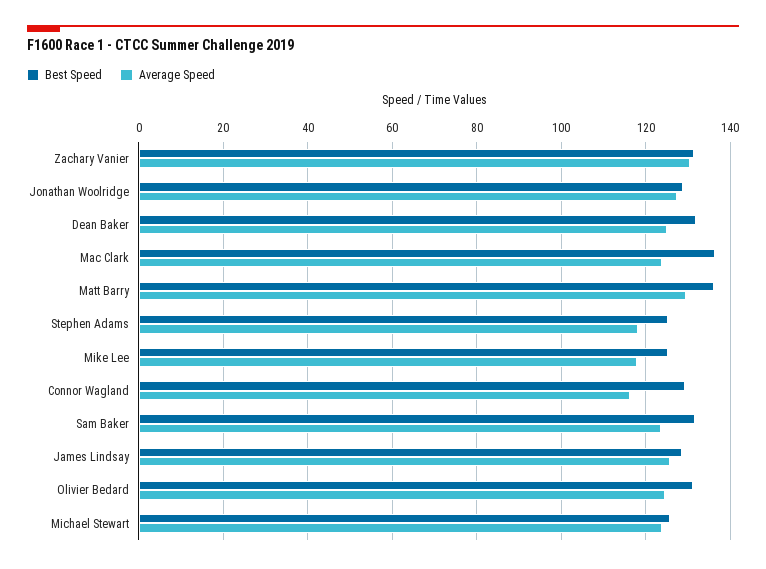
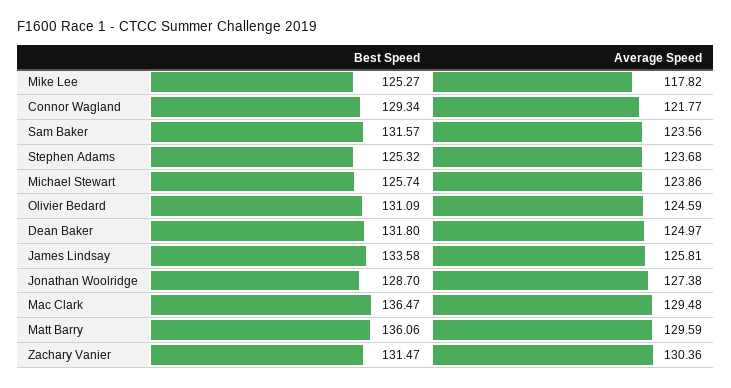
  {
    "Best Speed": {
      "Zachary Vanier": 131.47,
      "Jonathan Woolridge": 128.7,
      "Dean Baker": 131.8,
      "Mac Clark": 136.47,
      "Matt Barry": 136.06,
      "Stephen Adams": 125.32,
      "Mike Lee": 125.27,
      "Connor Wagland": 129.34,
      "Sam Baker": 131.57,
-     "James Lindsay": 128,
+     "James Lindsay": 133.58,
      "Olivier Bedard": 131.09,
      "Michael Stewart": 125.74
    },
    "Average Speed": {
      "Zachary Vanier": 130.36,
      "Jonathan Woolridge": 127.38,
      "Dean Baker": 124.97,
-     "Mac Clark": 124,
+     "Mac Clark": 129.48,
      "Matt Barry": 129.59,
-     "Stephen Adams": 118,
+     "Stephen Adams": 123.68,
      "Mike Lee": 117.82,
-     "Connor Wagland": 116,
+     "Connor Wagland": 121.77,
      "Sam Baker": 123.56,
      "James Lindsay": 125.81,
      "Olivier Bedard": 124.59,
      "Michael Stewart": 123.86
    }
  }

